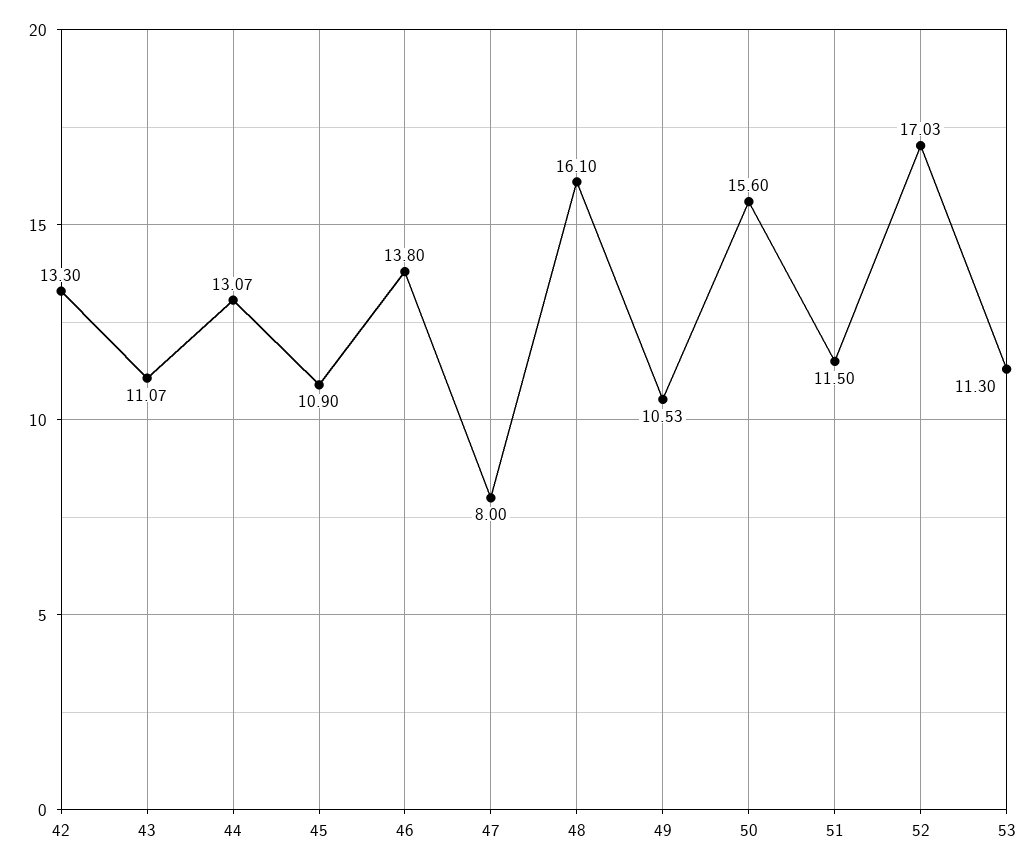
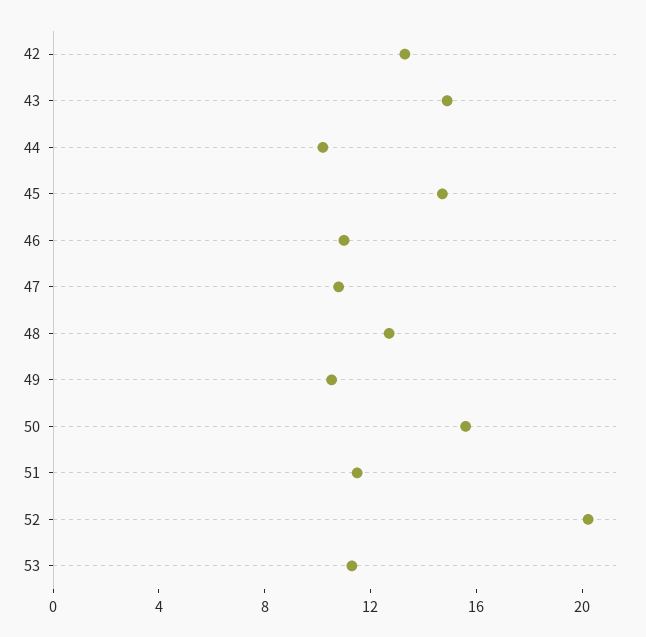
  {
    "42": 13.3,
-   "43": 11.07,
+   "43": 15,
-   "44": 13.07,
+   "44": 10,
-   "45": 10.9,
+   "45": 15,
-   "46": 13.8,
+   "46": 11,
-   "47": 8,
+   "47": 11,
-   "48": 16.1,
+   "48": 13,
    "49": 10.53,
    "50": 15.6,
    "51": 11.5,
-   "52": 17.03,
+   "52": 20,
    "53": 11.3
  }

